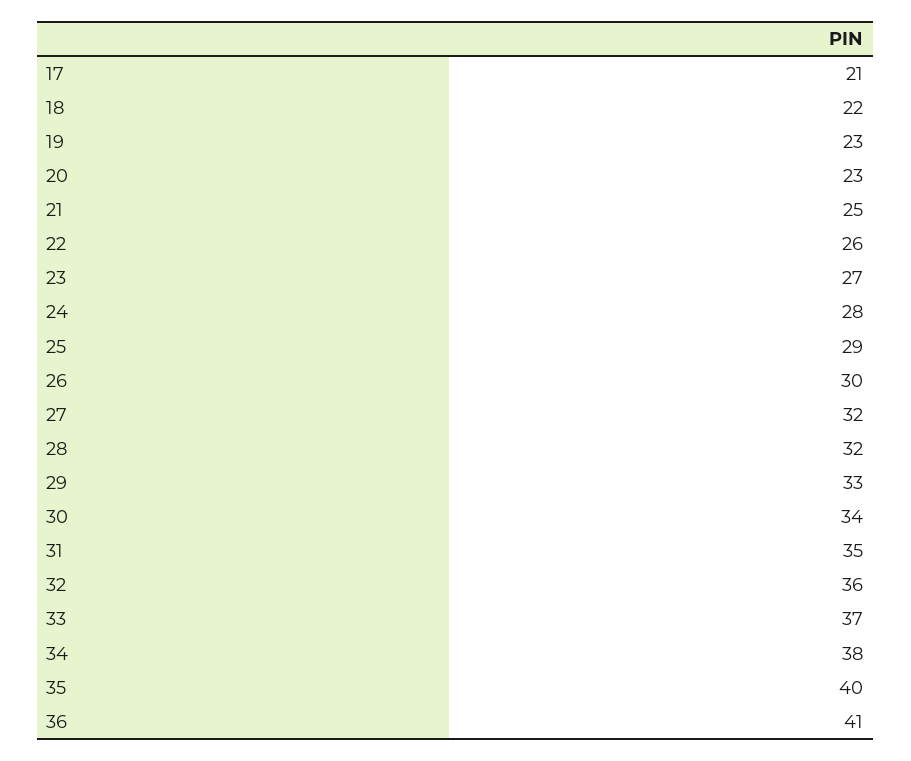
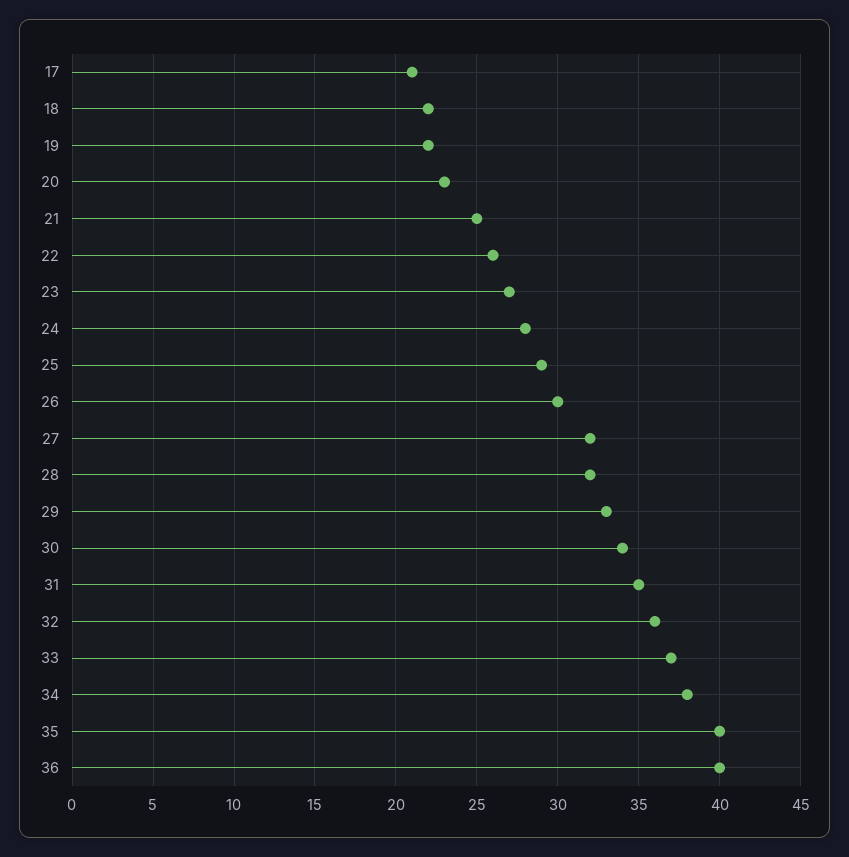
  {
    "17": 21,
    "18": 22,
-   "19": 23,
+   "19": 22,
    "20": 23,
    "21": 25,
    "22": 26,
    "23": 27,
    "24": 28,
    "25": 29,
    "26": 30,
    "27": 32,
    "28": 32,
    "29": 33,
    "30": 34,
    "31": 35,
    "32": 36,
    "33": 37,
    "34": 38,
    "35": 40,
-   "36": 41
+   "36": 40
  }

